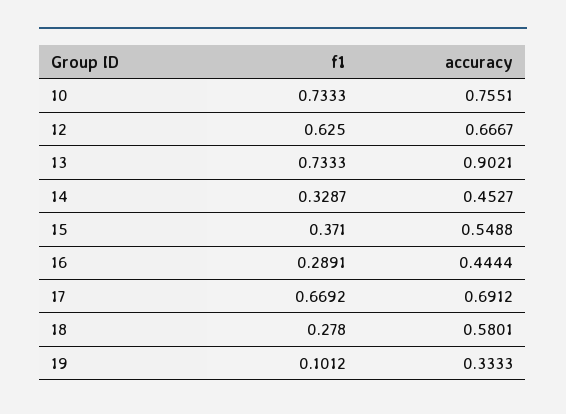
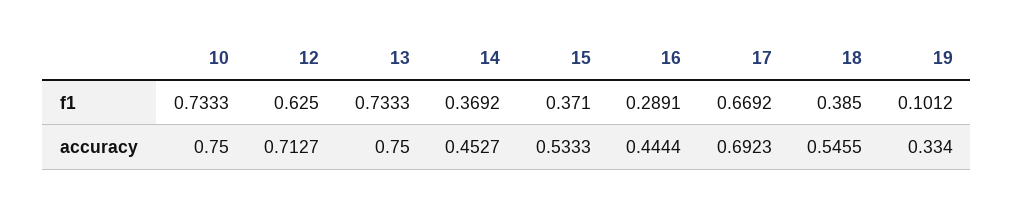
  {
    "f1": {
      "10": 0.7333,
      "12": 0.625,
      "13": 0.7333,
-     "14": 0.3287,
+     "14": 0.3692,
      "15": 0.371,
      "16": 0.2891,
      "17": 0.6692,
-     "18": 0.278,
+     "18": 0.385,
      "19": 0.1012
    },
    "accuracy": {
-     "10": 0.7551,
+     "10": 0.75,
-     "12": 0.6667,
+     "12": 0.7127,
-     "13": 0.9021,
+     "13": 0.75,
      "14": 0.4527,
-     "15": 0.5488,
+     "15": 0.5333,
      "16": 0.4444,
-     "17": 0.6912,
+     "17": 0.6923,
-     "18": 0.5801,
+     "18": 0.5455,
-     "19": 0.3333
+     "19": 0.334
    }
  }

